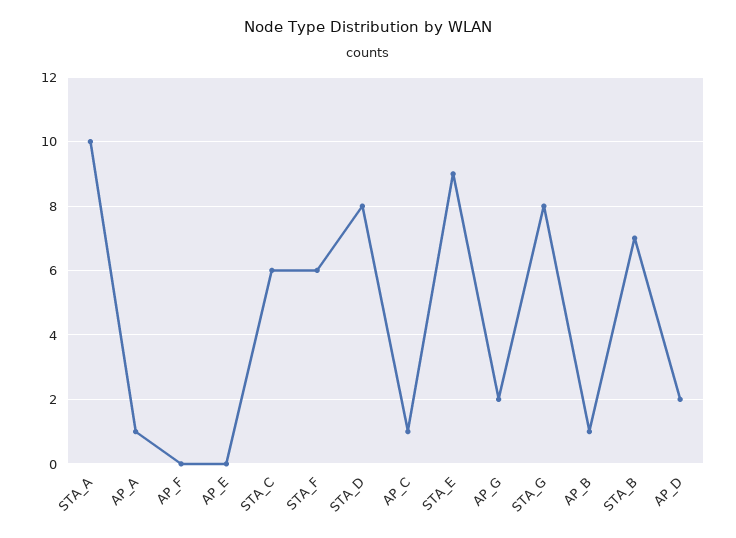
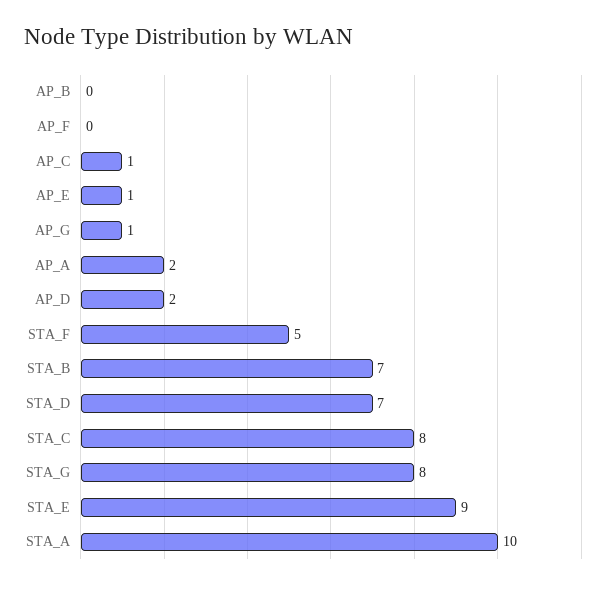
  {
    "STA_A": 10,
-   "AP_A": 1,
+   "AP_A": 2,
    "AP_F": 0,
-   "AP_E": 0,
+   "AP_E": 1,
-   "STA_C": 6,
+   "STA_C": 8,
-   "STA_F": 6,
+   "STA_F": 5,
-   "STA_D": 8,
+   "STA_D": 7,
    "AP_C": 1,
    "STA_E": 9,
-   "AP_G": 2,
+   "AP_G": 1,
    "STA_G": 8,
-   "AP_B": 1,
+   "AP_B": 0,
    "STA_B": 7,
    "AP_D": 2
  }

